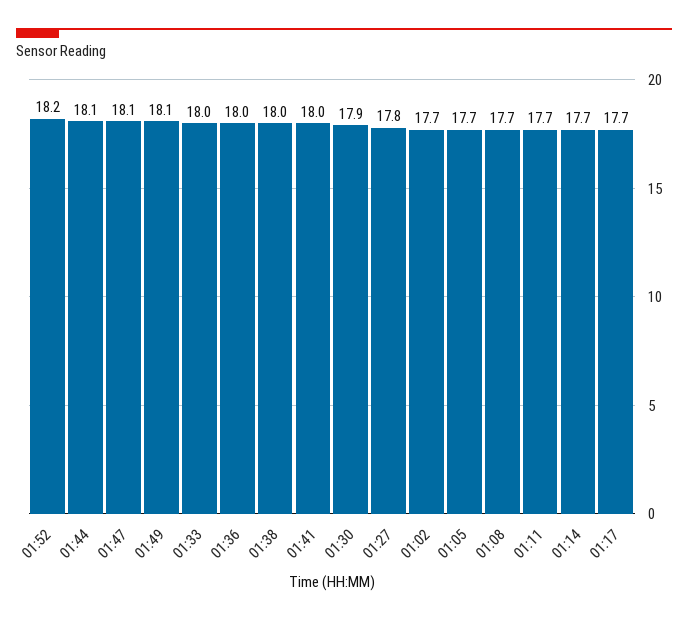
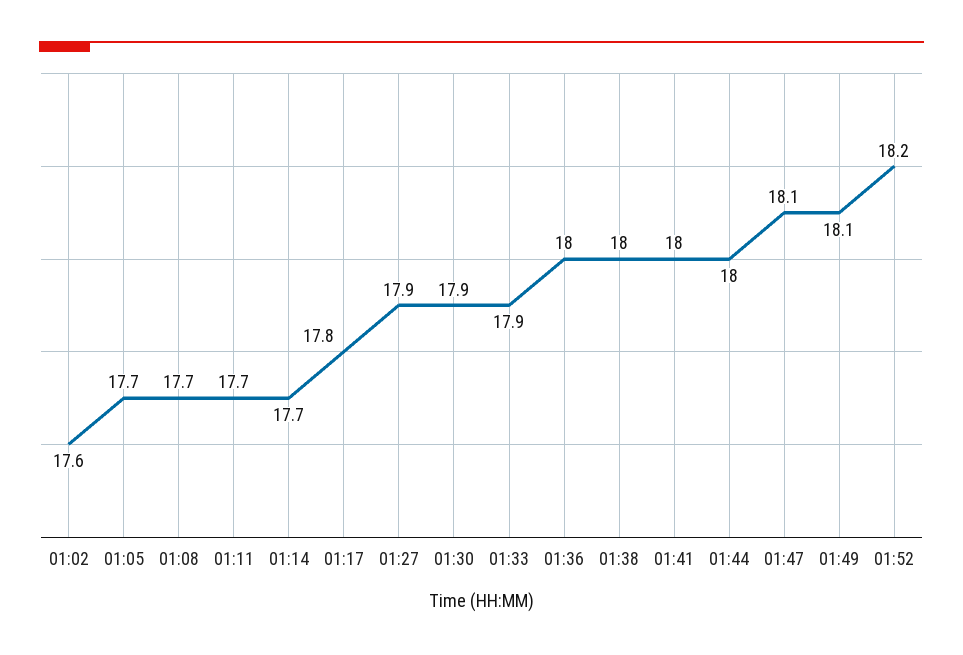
  {
    "01:52": 18.2,
-   "01:44": 18.1,
+   "01:44": 18,
    "01:47": 18.1,
    "01:49": 18.1,
-   "01:33": 18,
+   "01:33": 17.9,
    "01:36": 18,
    "01:38": 18,
    "01:41": 18,
    "01:30": 17.9,
-   "01:27": 17.8,
+   "01:27": 17.9,
-   "01:02": 17.7,
+   "01:02": 17.6,
    "01:05": 17.7,
    "01:08": 17.7,
    "01:11": 17.7,
    "01:14": 17.7,
-   "01:17": 17.7
+   "01:17": 17.8
  }

